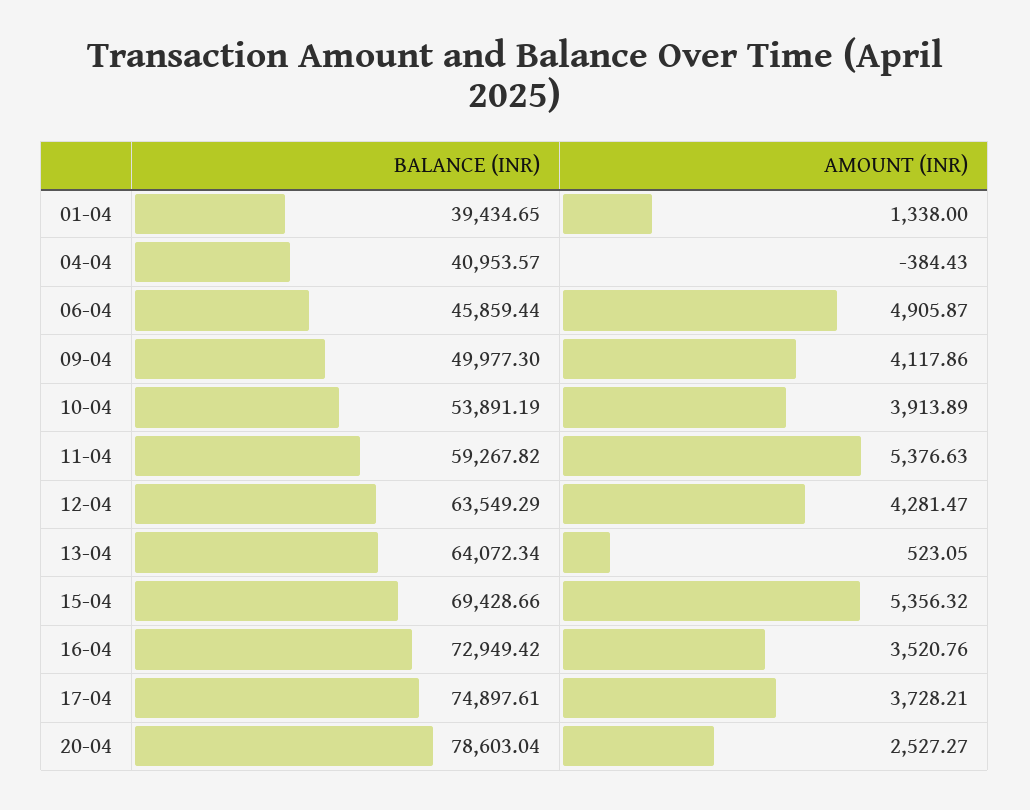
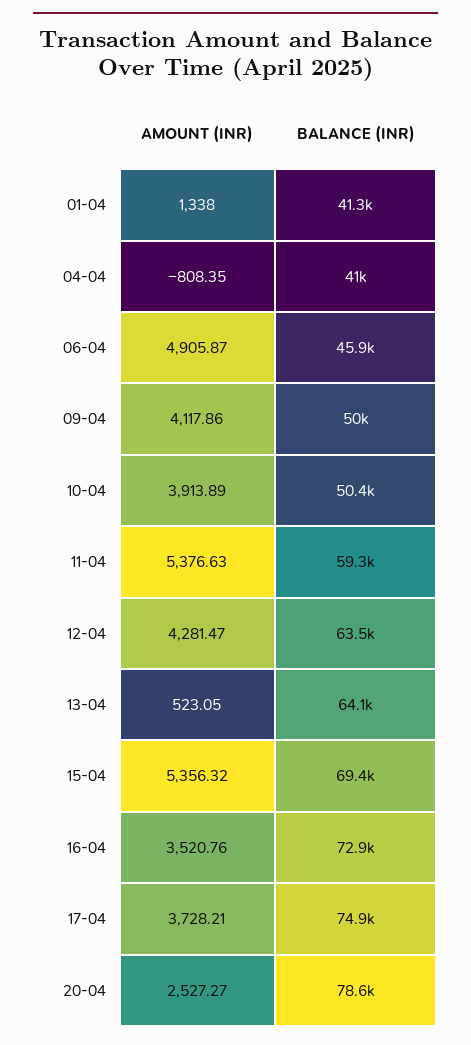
  {
    "BALANCE (INR)": {
-     "01-04": 39434.65,
+     "01-04": 41300,
      "04-04": 40953.57,
      "06-04": 45859.44,
      "09-04": 49977.3,
-     "10-04": 53891.19,
+     "10-04": 50400,
      "11-04": 59267.82,
      "12-04": 63549.29,
      "13-04": 64072.34,
      "15-04": 69428.66,
      "16-04": 72949.42,
      "17-04": 74897.61,
      "20-04": 78603.04
    },
    "AMOUNT (INR)": {
      "01-04": 1338,
-     "04-04": -384.43,
+     "04-04": -808.35,
      "06-04": 4905.87,
      "09-04": 4117.86,
      "10-04": 3913.89,
      "11-04": 5376.63,
      "12-04": 4281.47,
      "13-04": 523.05,
      "15-04": 5356.32,
      "16-04": 3520.76,
      "17-04": 3728.21,
      "20-04": 2527.27
    }
  }

